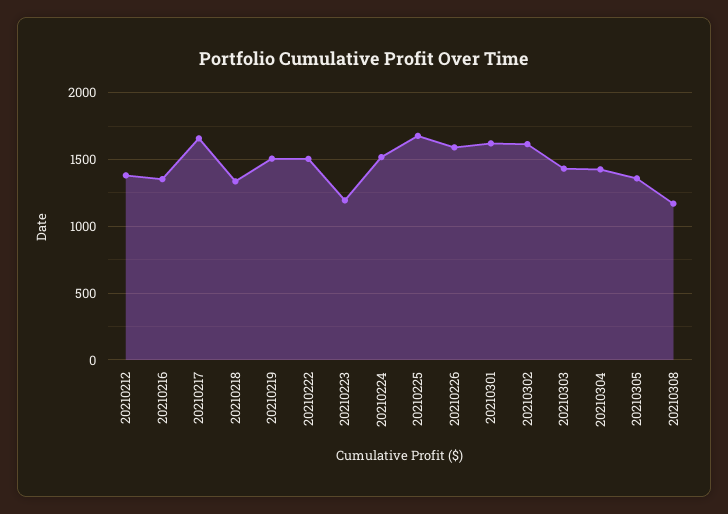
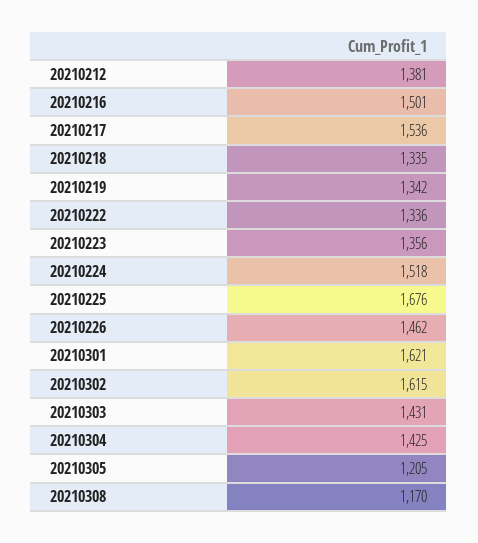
  {
    "20210212": 1381,
-   "20210216": 1350,
+   "20210216": 1501,
-   "20210217": 1650,
+   "20210217": 1536,
    "20210218": 1335,
-   "20210219": 1500,
+   "20210219": 1342,
-   "20210222": 1500,
+   "20210222": 1336,
-   "20210223": 1200,
+   "20210223": 1356,
    "20210224": 1518,
    "20210225": 1676,
-   "20210226": 1600,
+   "20210226": 1462,
    "20210301": 1621,
    "20210302": 1615,
    "20210303": 1431,
    "20210304": 1425,
-   "20210305": 1350,
+   "20210305": 1205,
    "20210308": 1170
  }

